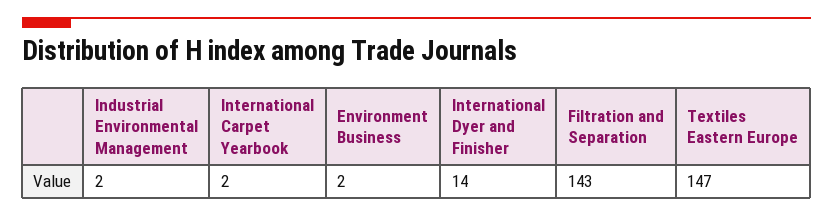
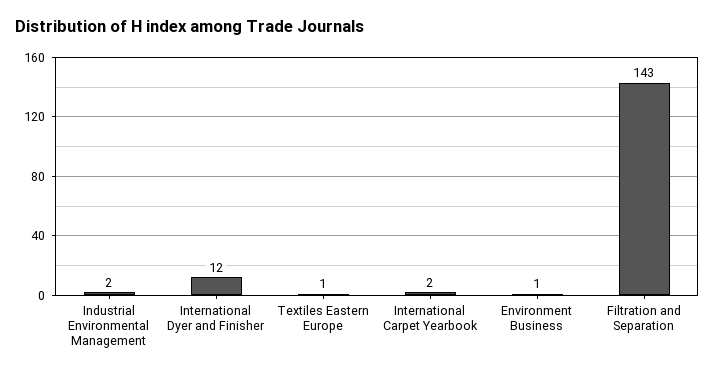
  {
    "Industrial Environmental Management": 2,
    "International Carpet Yearbook": 2,
-   "Environment Business": 2,
+   "Environment Business": 1,
-   "International Dyer and Finisher": 14,
+   "International Dyer and Finisher": 12,
    "Filtration and Separation": 143,
-   "Textiles Eastern Europe": 147
+   "Textiles Eastern Europe": 1
  }

